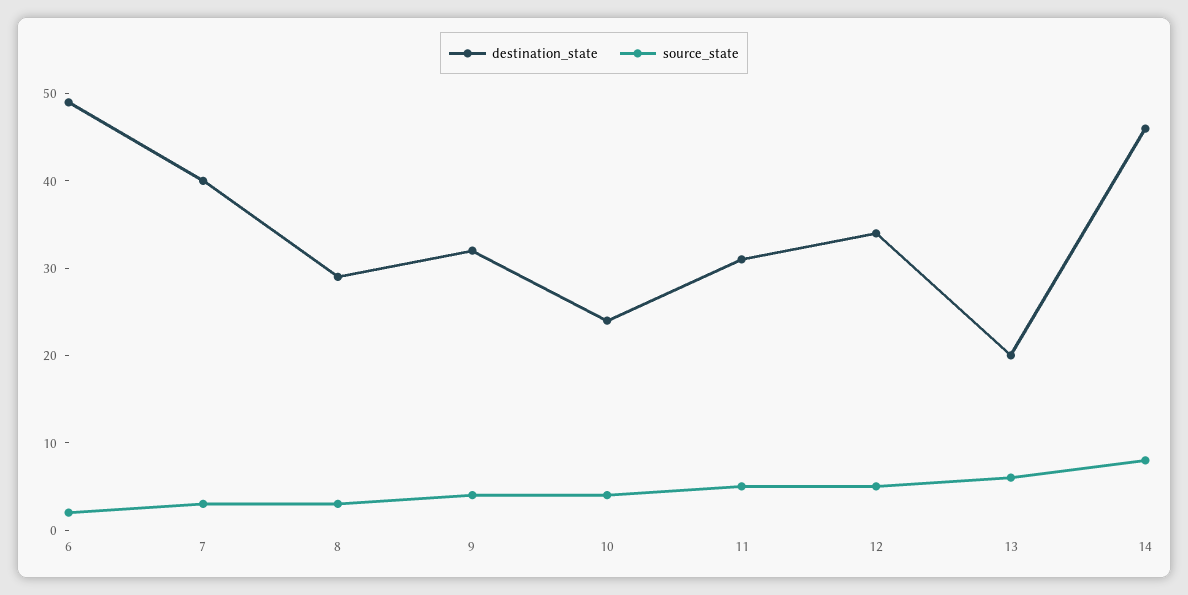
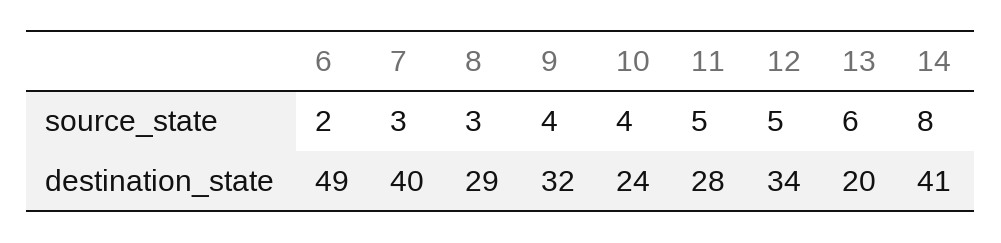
  {
    "destination_state": {
      "6": 49,
      "7": 40,
      "8": 29,
      "9": 32,
      "10": 24,
-     "11": 31,
+     "11": 28,
      "12": 34,
      "13": 20,
-     "14": 46
+     "14": 41
    },
    "source_state": {
      "6": 2,
      "7": 3,
      "8": 3,
      "9": 4,
      "10": 4,
      "11": 5,
      "12": 5,
      "13": 6,
      "14": 8
    }
  }

